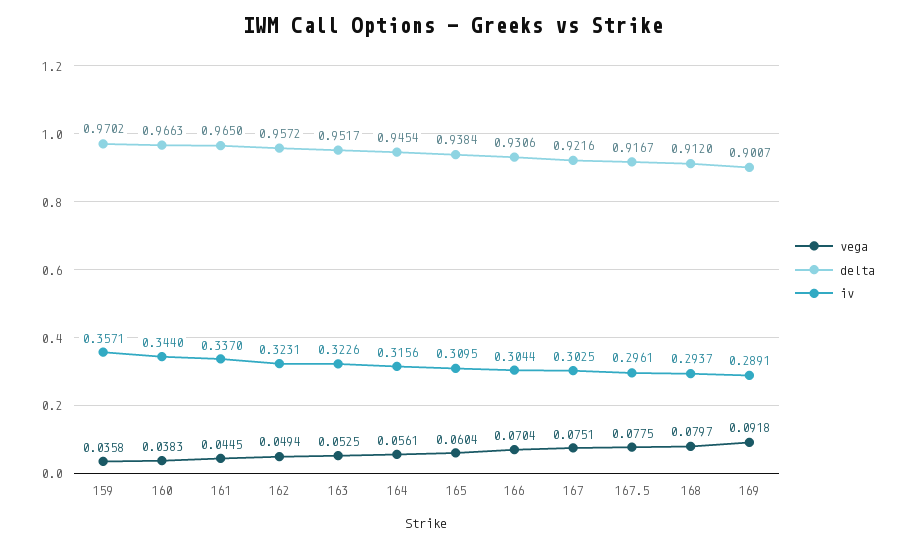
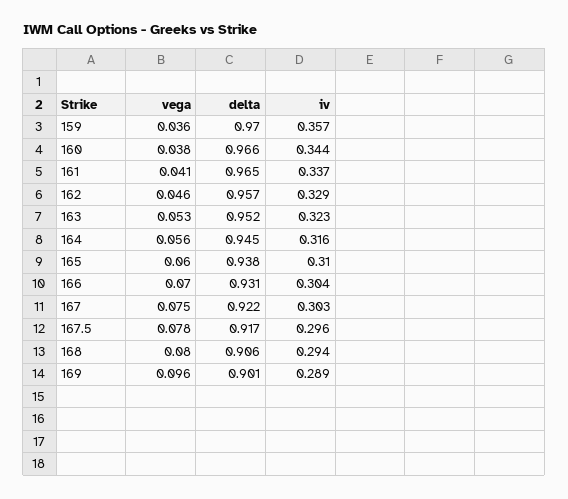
  {
    "vega": {
      "159": 0.0358,
      "160": 0.0383,
-     "161": 0.0445,
+     "161": 0.041,
-     "162": 0.0494,
+     "162": 0.046,
      "163": 0.0525,
      "164": 0.0561,
      "165": 0.0604,
      "166": 0.0704,
      "167": 0.0751,
      "167.5": 0.0775,
      "168": 0.0797,
-     "169": 0.0918
+     "169": 0.096
    },
    "delta": {
      "159": 0.9702,
      "160": 0.9663,
      "161": 0.965,
      "162": 0.9572,
      "163": 0.9517,
      "164": 0.9454,
      "165": 0.9384,
      "166": 0.9306,
      "167": 0.9216,
      "167.5": 0.9167,
-     "168": 0.912,
+     "168": 0.906,
      "169": 0.9007
    },
    "iv": {
      "159": 0.3571,
      "160": 0.344,
      "161": 0.337,
-     "162": 0.3231,
+     "162": 0.329,
      "163": 0.3226,
      "164": 0.3156,
      "165": 0.3095,
      "166": 0.3044,
      "167": 0.3025,
      "167.5": 0.2961,
      "168": 0.2937,
      "169": 0.2891
    }
  }

